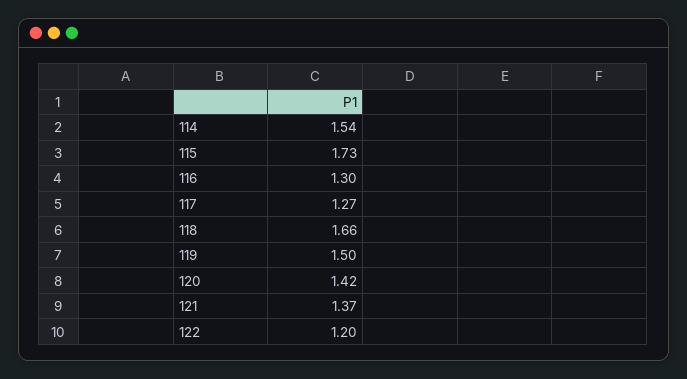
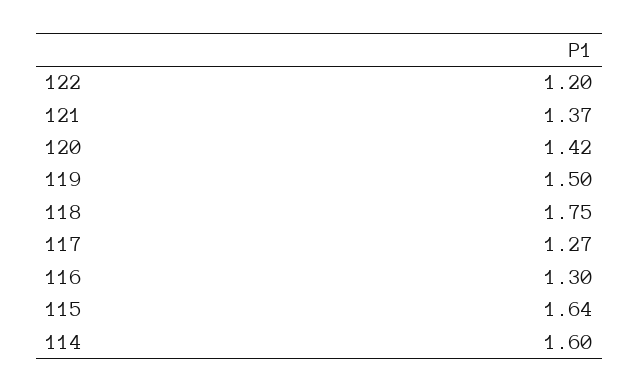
  {
-   "114": 1.54,
+   "114": 1.6,
-   "115": 1.73,
+   "115": 1.64,
    "116": 1.3,
    "117": 1.27,
-   "118": 1.66,
+   "118": 1.75,
    "119": 1.5,
    "120": 1.42,
    "121": 1.37,
    "122": 1.2
  }

